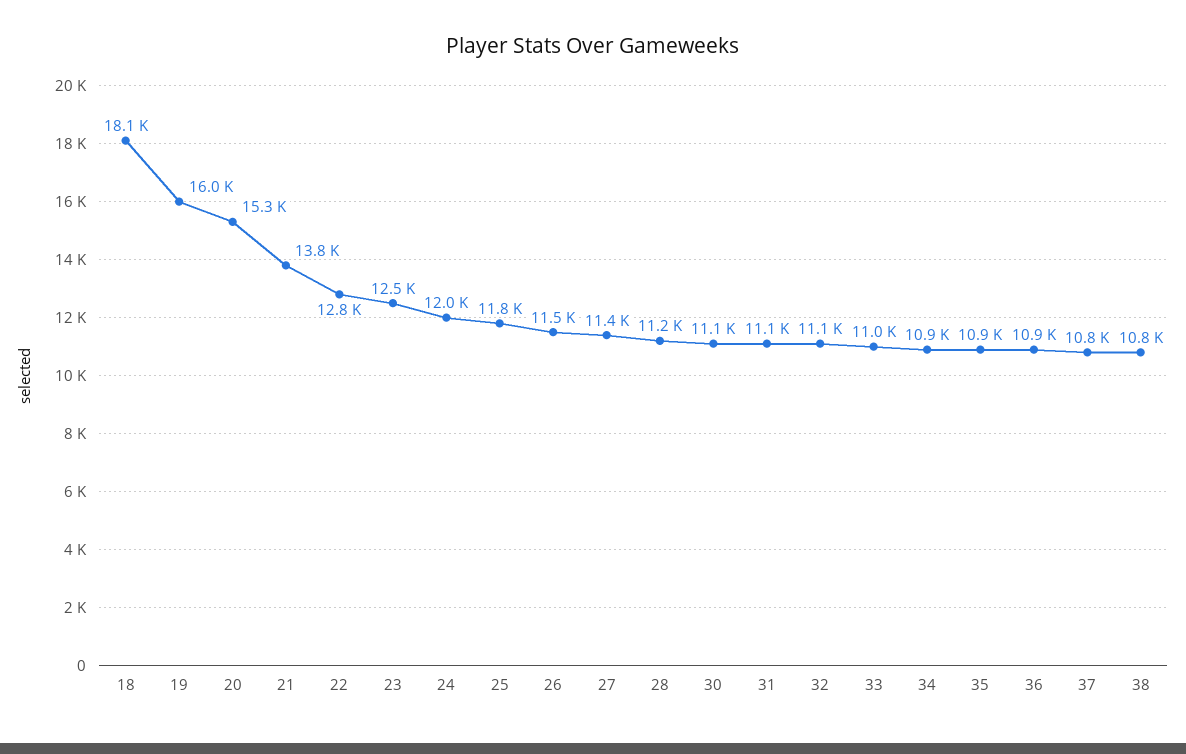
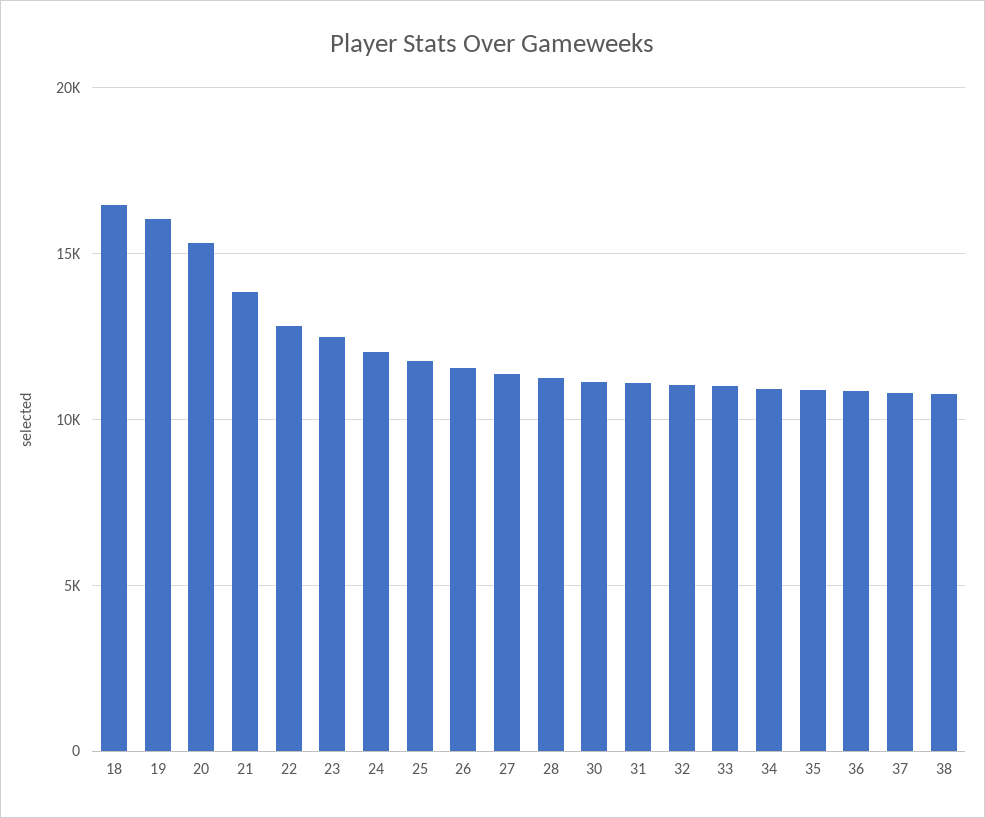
  {
-   "18": 18100,
+   "18": 16500,
    "19": 16000,
    "20": 15300,
    "21": 13800,
    "22": 12800,
    "23": 12500,
    "24": 12000,
    "25": 11800,
    "26": 11500,
    "27": 11400,
    "28": 11200,
    "30": 11100,
    "31": 11100,
    "32": 11100,
    "33": 11000,
    "34": 10900,
    "35": 10900,
    "36": 10900,
    "37": 10800,
    "38": 10800
  }

